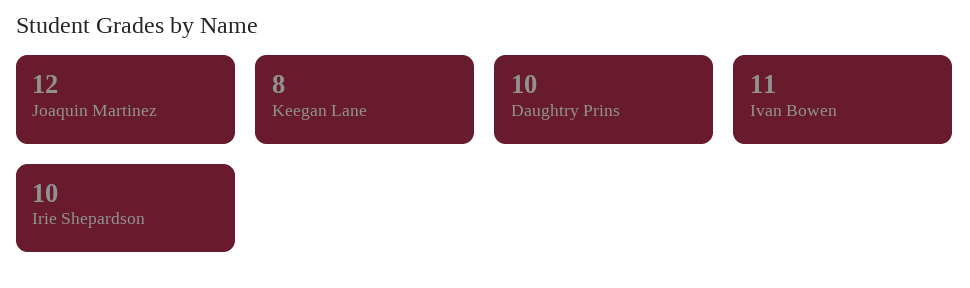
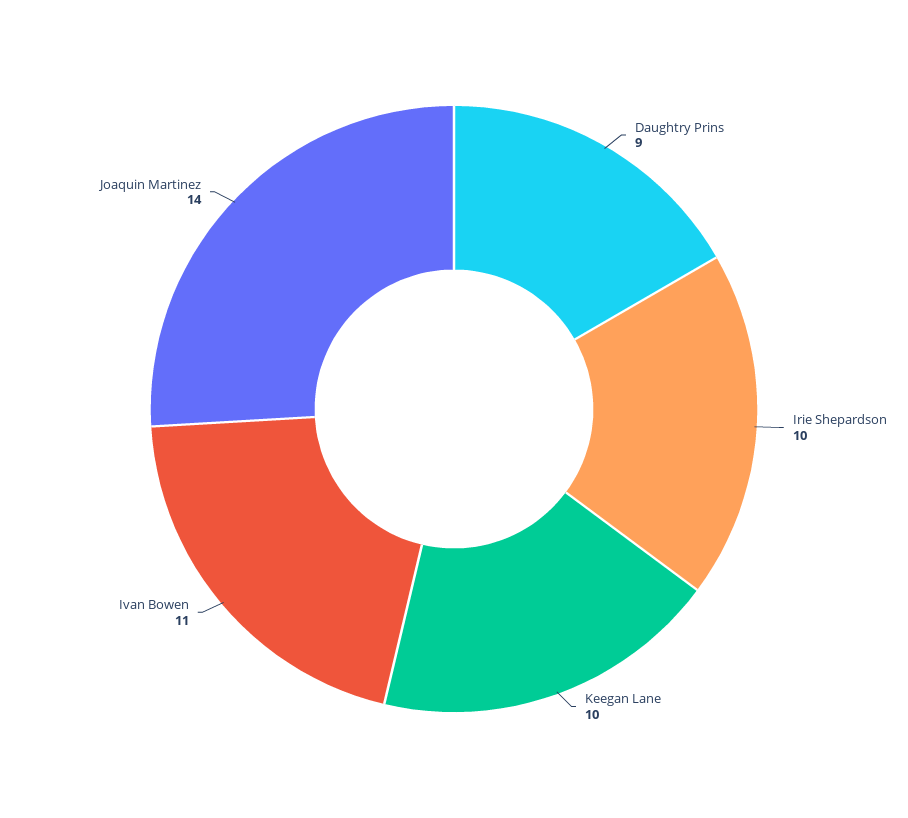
  {
-   "Joaquin Martinez": 12,
+   "Joaquin Martinez": 14,
-   "Keegan Lane": 8,
+   "Keegan Lane": 10,
-   "Daughtry Prins": 10,
+   "Daughtry Prins": 9,
    "Ivan Bowen": 11,
    "Irie Shepardson": 10
  }

